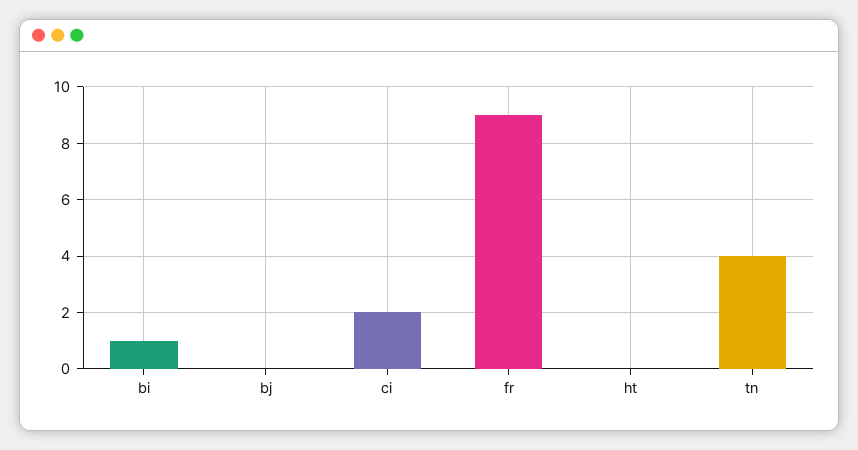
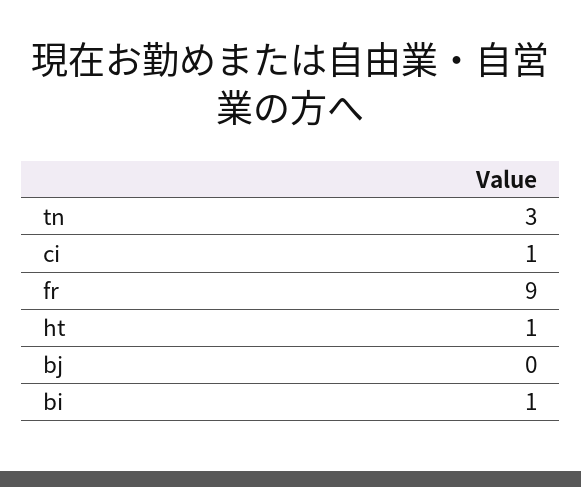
  {
    "bi": 1,
    "bj": 0,
-   "ci": 2,
+   "ci": 1,
    "fr": 9,
-   "ht": 0,
+   "ht": 1,
-   "tn": 4
+   "tn": 3
  }

